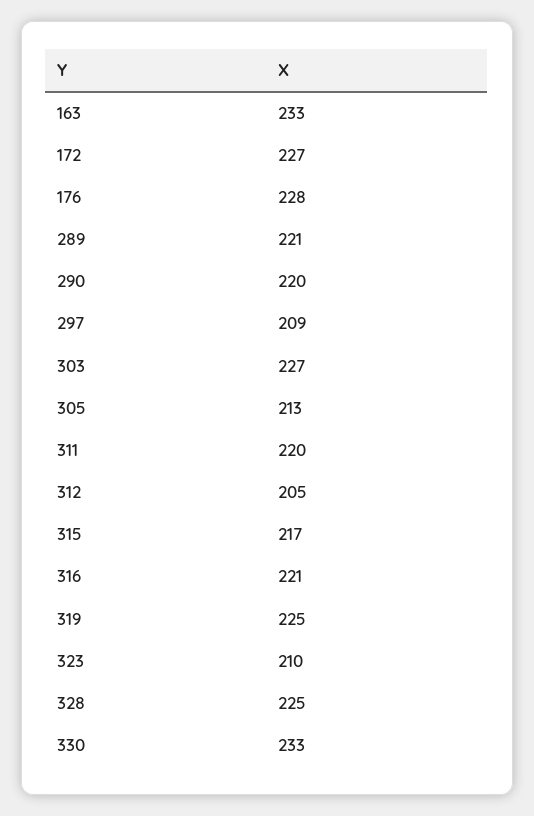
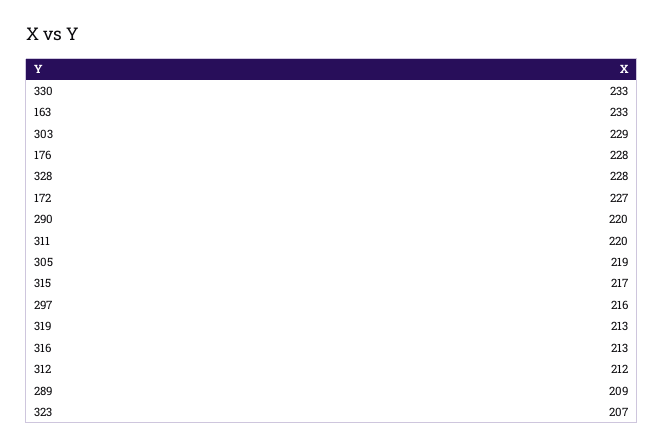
  {
    "163": 233,
    "172": 227,
    "176": 228,
-   "289": 221,
+   "289": 209,
    "290": 220,
-   "297": 209,
+   "297": 216,
-   "303": 227,
+   "303": 229,
-   "305": 213,
+   "305": 219,
    "311": 220,
-   "312": 205,
+   "312": 212,
    "315": 217,
-   "316": 221,
+   "316": 213,
-   "319": 225,
+   "319": 213,
-   "323": 210,
+   "323": 207,
-   "328": 225,
+   "328": 228,
    "330": 233
  }

